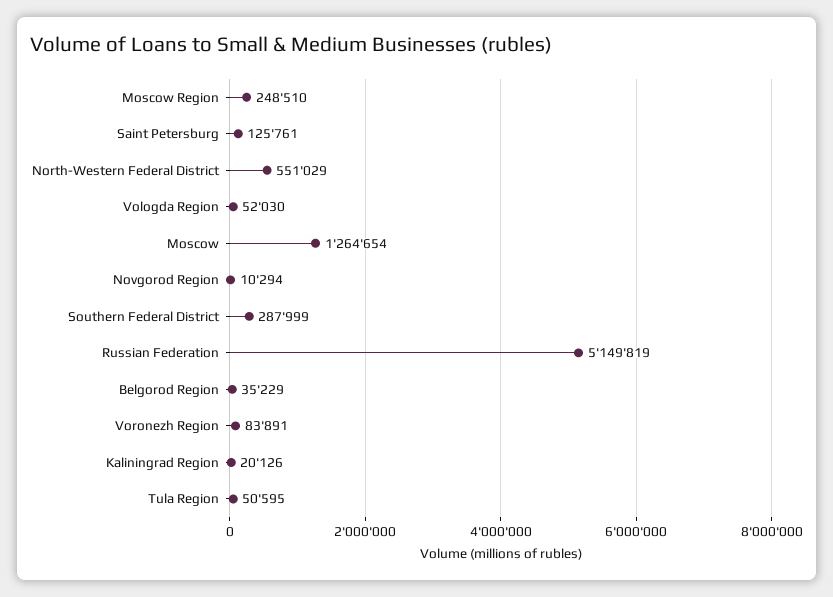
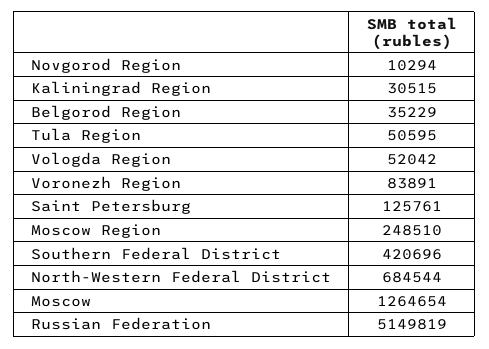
  {
    "Moscow Region": 248510,
    "Saint Petersburg": 125761,
-   "North-Western Federal District": 551029,
+   "North-Western Federal District": 684544,
-   "Vologda Region": 52030,
+   "Vologda Region": 52042,
    "Moscow": 1264654,
    "Novgorod Region": 10294,
-   "Southern Federal District": 287999,
+   "Southern Federal District": 420696,
    "Russian Federation": 5149819,
    "Belgorod Region": 35229,
    "Voronezh Region": 83891,
-   "Kaliningrad Region": 20126,
+   "Kaliningrad Region": 30515,
    "Tula Region": 50595
  }

